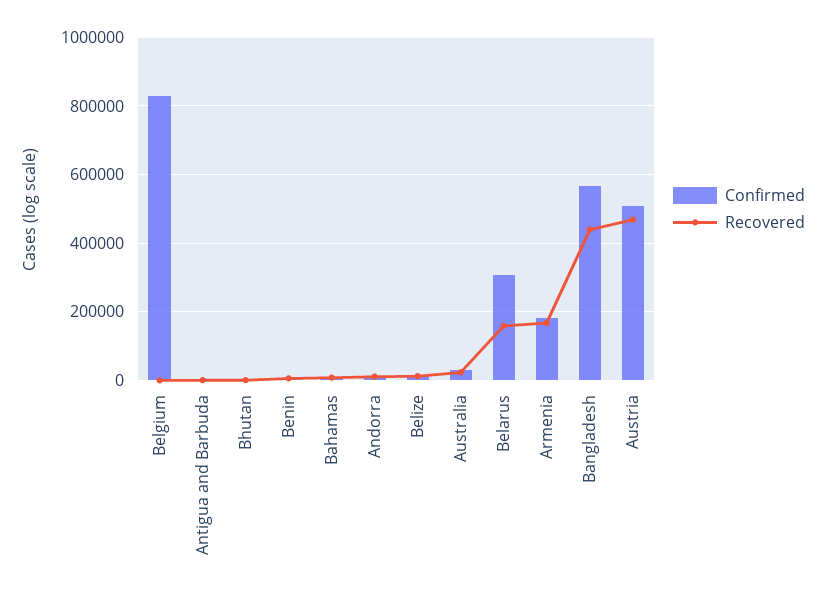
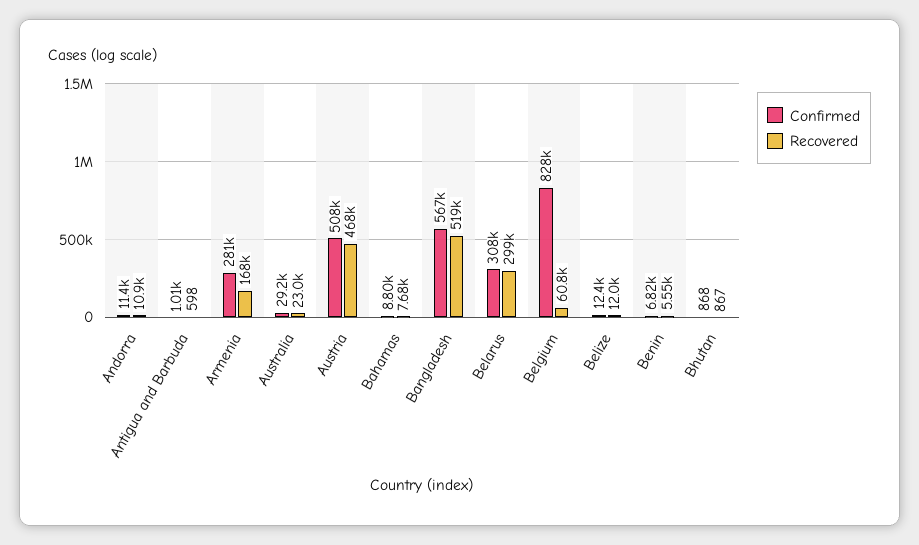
  {
    "Confirmed": {
      "Belgium": 828000,
      "Antigua and Barbuda": 1010,
      "Bhutan": 868,
      "Benin": 6820,
      "Bahamas": 8800,
      "Andorra": 11400,
      "Belize": 12400,
      "Australia": 29200,
      "Belarus": 308000,
-     "Armenia": 180000,
+     "Armenia": 281000,
      "Bangladesh": 567000,
      "Austria": 508000
    },
    "Recovered": {
-     "Belgium": 0,
+     "Belgium": 60800,
      "Antigua and Barbuda": 598,
      "Bhutan": 867,
      "Benin": 5550,
      "Bahamas": 7680,
      "Andorra": 10900,
      "Belize": 12000,
      "Australia": 23000,
-     "Belarus": 160000,
+     "Belarus": 299000,
      "Armenia": 168000,
-     "Bangladesh": 440000,
+     "Bangladesh": 519000,
      "Austria": 468000
    }
  }

